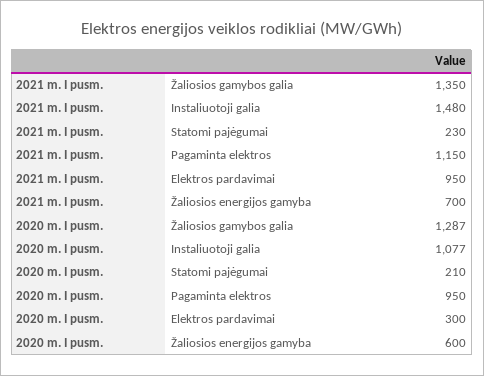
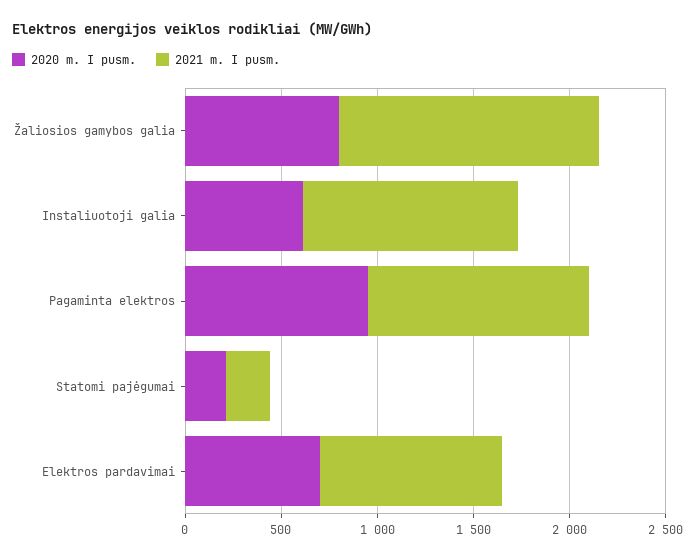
  {
    "2021 m. I pusm.": {
      "Žaliosios gamybos galia": 1350,
-     "Instaliuotoji galia": 1480,
+     "Instaliuotoji galia": 1100,
      "Statomi pajėgumai": 230,
      "Pagaminta elektros": 1150,
-     "Elektros pardavimai": 950,
+     "Elektros pardavimai": 950
-     "Žaliosios energijos gamyba": 700
    },
    "2020 m. I pusm.": {
-     "Žaliosios gamybos galia": 1287,
+     "Žaliosios gamybos galia": 800,
-     "Instaliuotoji galia": 1077,
+     "Instaliuotoji galia": 600,
      "Statomi pajėgumai": 210,
      "Pagaminta elektros": 950,
-     "Elektros pardavimai": 300,
+     "Elektros pardavimai": 700
-     "Žaliosios energijos gamyba": 600
    }
  }

